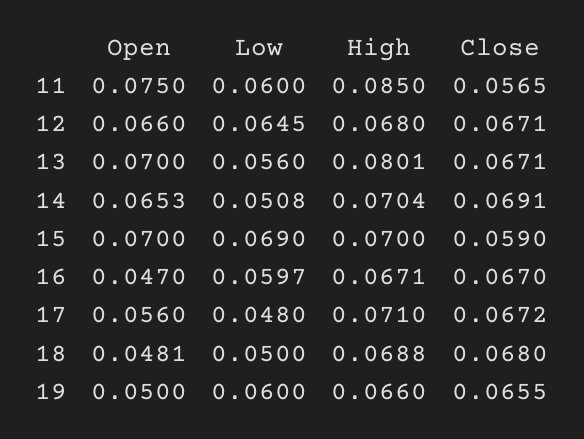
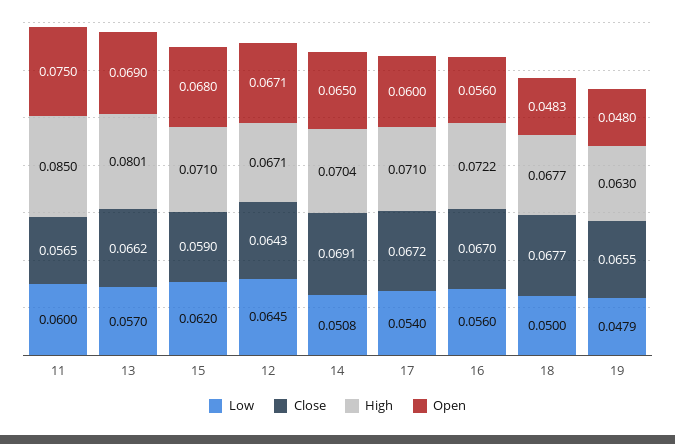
  {
    "Open": {
      "11": 0.075,
-     "12": 0.066,
+     "12": 0.0671,
-     "13": 0.07,
+     "13": 0.069,
-     "14": 0.0653,
+     "14": 0.065,
-     "15": 0.07,
+     "15": 0.068,
-     "16": 0.047,
+     "16": 0.056,
-     "17": 0.056,
+     "17": 0.06,
-     "18": 0.0481,
+     "18": 0.0483,
-     "19": 0.05
+     "19": 0.048
    },
    "Low": {
      "11": 0.06,
      "12": 0.0645,
-     "13": 0.056,
+     "13": 0.057,
      "14": 0.0508,
-     "15": 0.069,
+     "15": 0.062,
-     "16": 0.0597,
+     "16": 0.056,
-     "17": 0.048,
+     "17": 0.054,
      "18": 0.05,
-     "19": 0.06
+     "19": 0.0479
    },
    "High": {
      "11": 0.085,
-     "12": 0.068,
+     "12": 0.0671,
      "13": 0.0801,
      "14": 0.0704,
-     "15": 0.07,
+     "15": 0.071,
-     "16": 0.0671,
+     "16": 0.0722,
      "17": 0.071,
-     "18": 0.0688,
+     "18": 0.0677,
-     "19": 0.066
+     "19": 0.063
    },
    "Close": {
      "11": 0.0565,
-     "12": 0.0671,
+     "12": 0.0643,
-     "13": 0.0671,
+     "13": 0.0662,
      "14": 0.0691,
      "15": 0.059,
      "16": 0.067,
      "17": 0.0672,
-     "18": 0.068,
+     "18": 0.0677,
      "19": 0.0655
    }
  }

